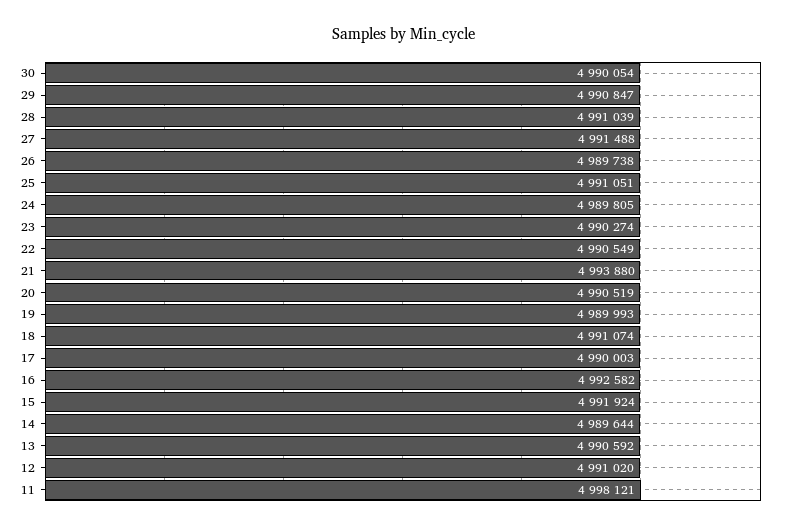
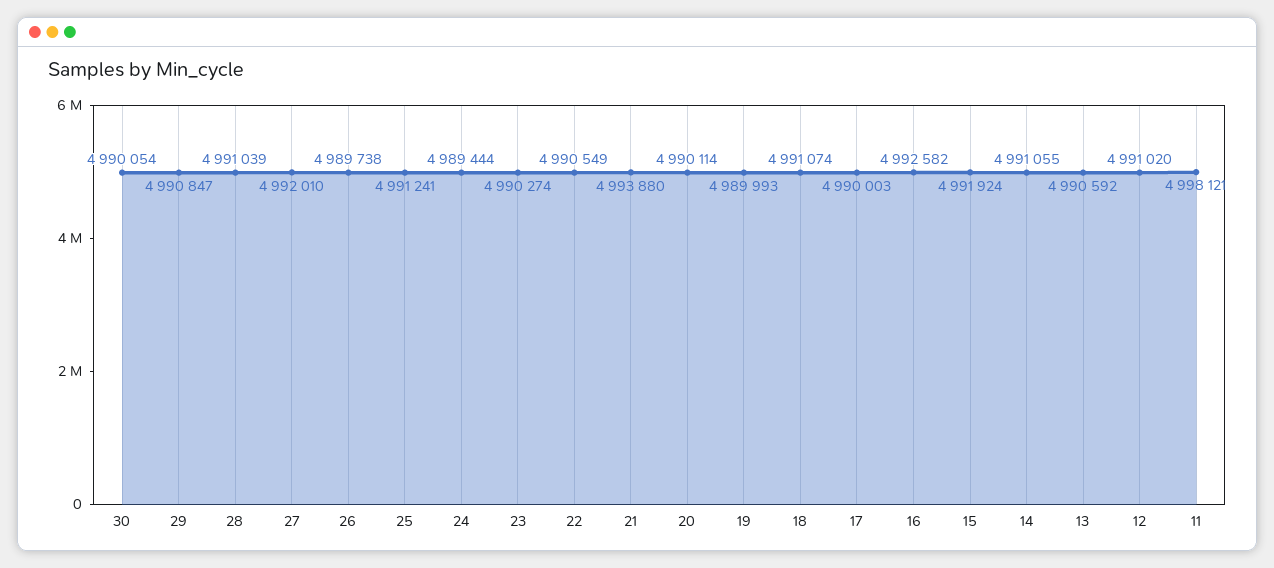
  {
    "30": 4990054,
    "29": 4990847,
    "28": 4991039,
-   "27": 4991488,
+   "27": 4992010,
    "26": 4989738,
-   "25": 4991051,
+   "25": 4991241,
-   "24": 4989805,
+   "24": 4989444,
    "23": 4990274,
    "22": 4990549,
    "21": 4993880,
-   "20": 4990519,
+   "20": 4990114,
    "19": 4989993,
    "18": 4991074,
    "17": 4990003,
    "16": 4992582,
    "15": 4991924,
-   "14": 4989644,
+   "14": 4991055,
    "13": 4990592,
    "12": 4991020,
    "11": 4998121
  }

